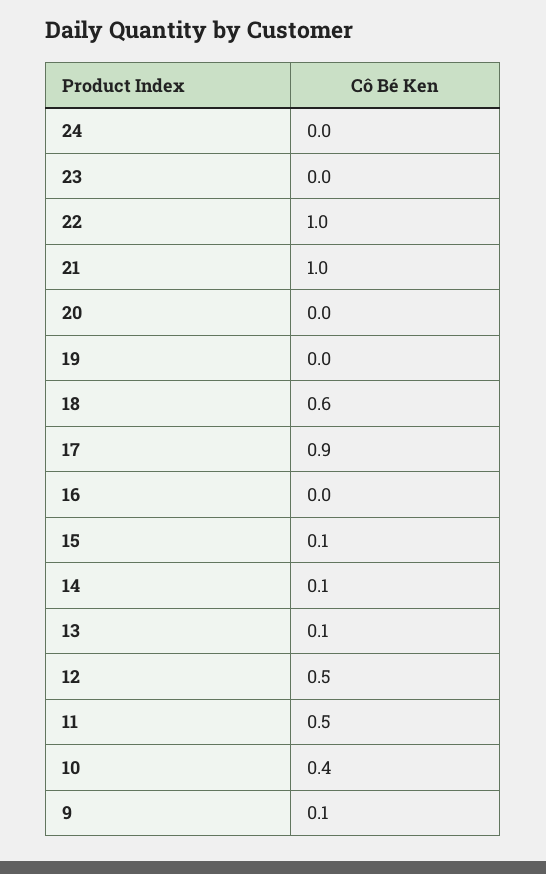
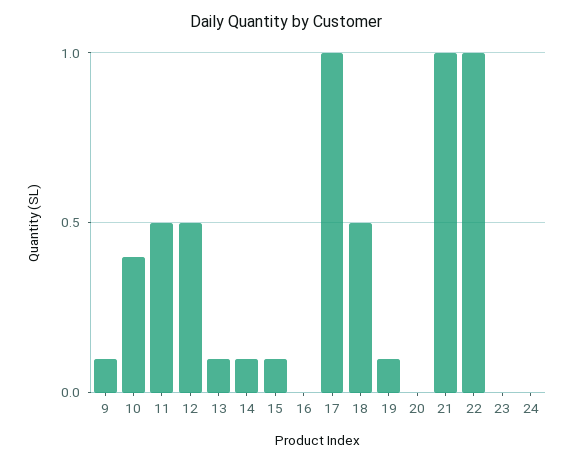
  {
    "24": 0,
    "23": 0,
    "22": 1,
    "21": 1,
    "20": 0,
-   "19": 0,
+   "19": 0.1,
-   "18": 0.6,
+   "18": 0.5,
-   "17": 0.9,
+   "17": 1,
    "16": 0,
    "15": 0.1,
    "14": 0.1,
    "13": 0.1,
    "12": 0.5,
    "11": 0.5,
    "10": 0.4,
    "9": 0.1
  }

